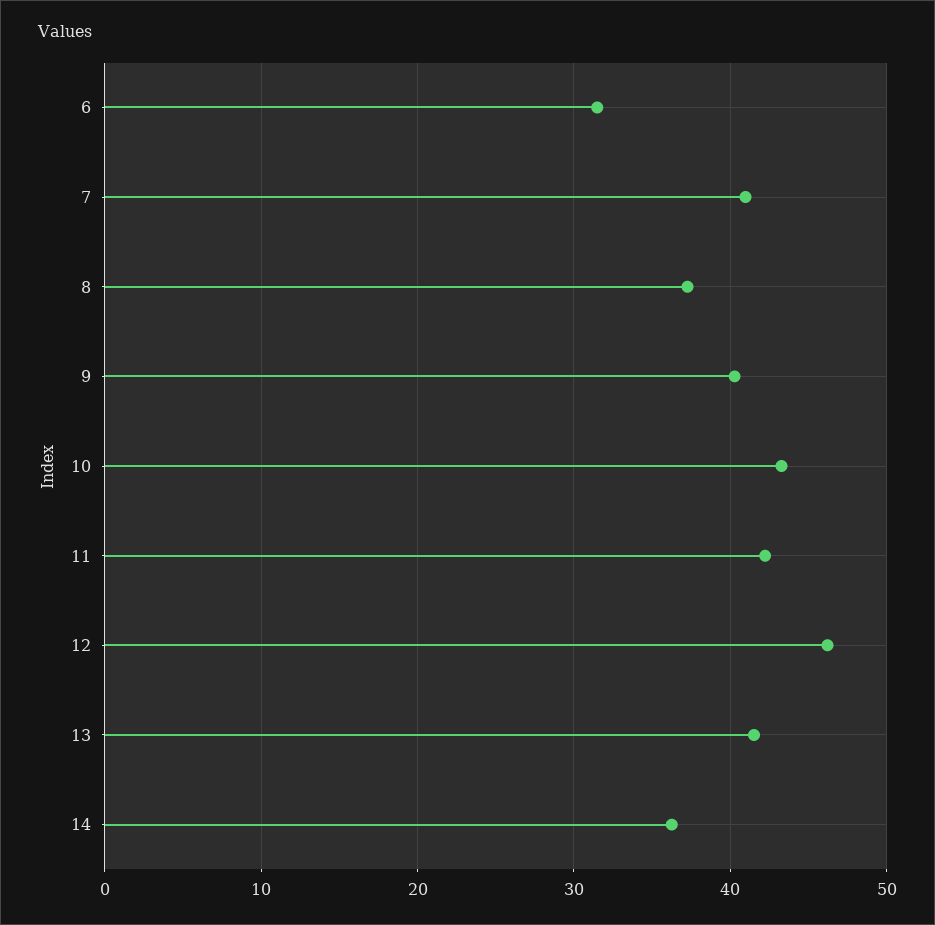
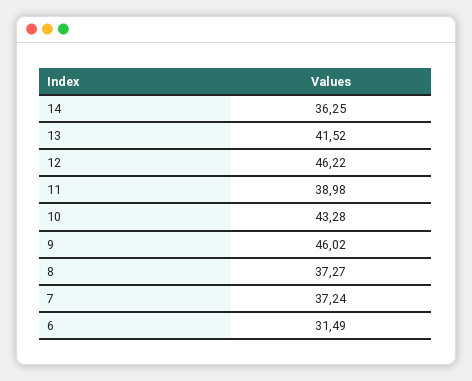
  {
    "6": 31.49,
-   "7": 41,
+   "7": 37.24,
    "8": 37.27,
-   "9": 40,
+   "9": 46.02,
    "10": 43.28,
-   "11": 42,
+   "11": 38.98,
    "12": 46.22,
    "13": 41.52,
    "14": 36.25
  }

